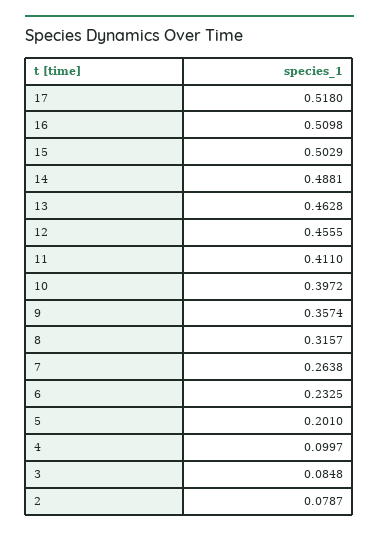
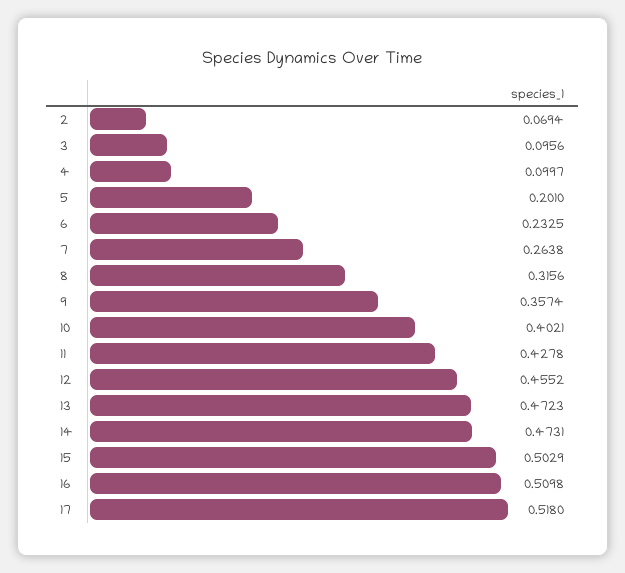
  {
    "17": 0.518,
    "16": 0.5098,
    "15": 0.5029,
-   "14": 0.4881,
+   "14": 0.4731,
-   "13": 0.4628,
+   "13": 0.4723,
-   "12": 0.4555,
+   "12": 0.4552,
-   "11": 0.411,
+   "11": 0.4278,
-   "10": 0.3972,
+   "10": 0.4021,
    "9": 0.3574,
-   "8": 0.3157,
+   "8": 0.3156,
    "7": 0.2638,
    "6": 0.2325,
    "5": 0.201,
    "4": 0.0997,
-   "3": 0.0848,
+   "3": 0.0956,
-   "2": 0.0787
+   "2": 0.0694
  }

